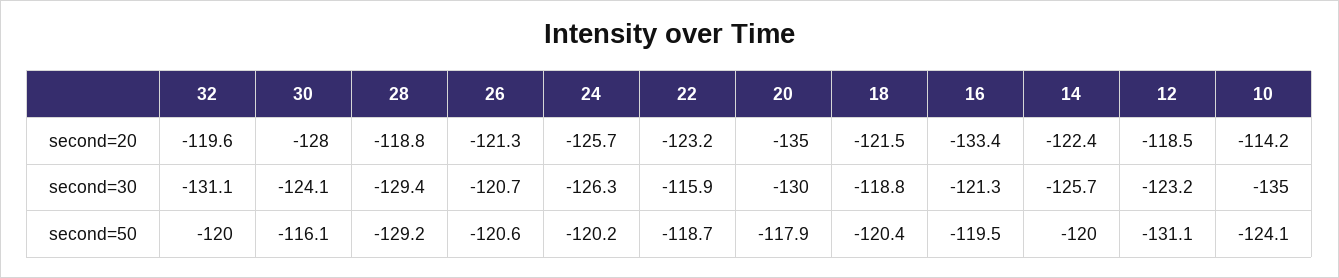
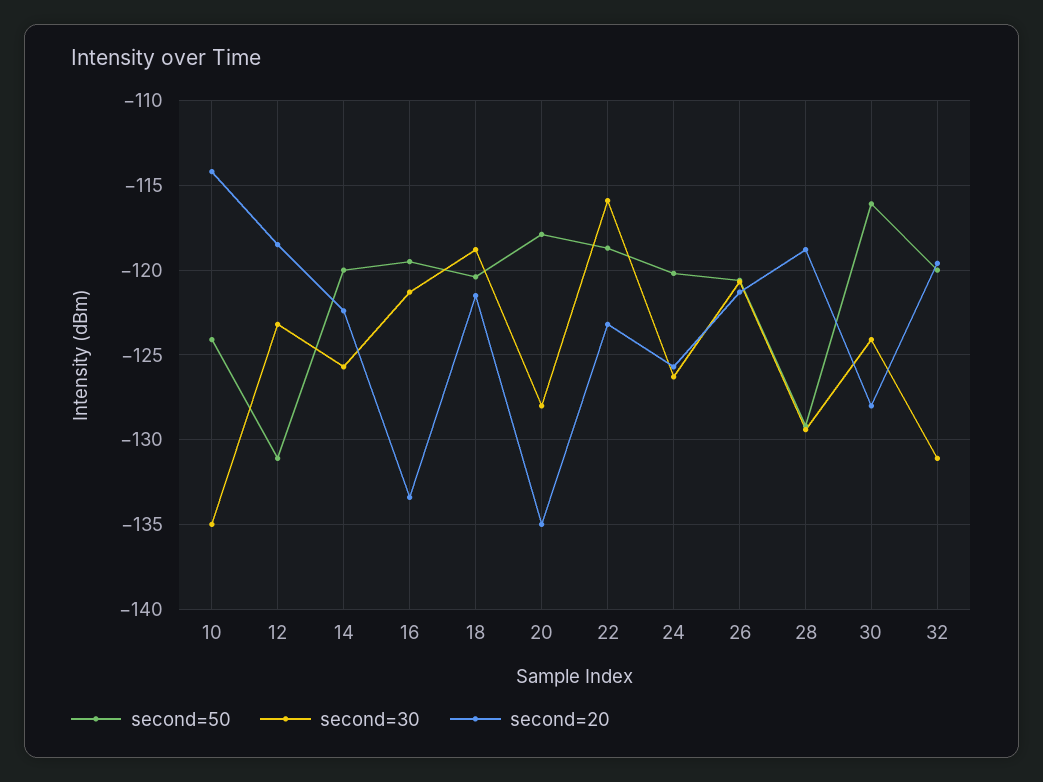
  {
    "second=20": {
      "32": -119.6,
      "30": -128,
      "28": -118.8,
      "26": -121.3,
      "24": -125.7,
      "22": -123.2,
      "20": -135,
      "18": -121.5,
      "16": -133.4,
      "14": -122.4,
      "12": -118.5,
      "10": -114.2
    },
    "second=30": {
      "32": -131.1,
      "30": -124.1,
      "28": -129.4,
      "26": -120.7,
      "24": -126.3,
      "22": -115.9,
-     "20": -130,
+     "20": -128,
      "18": -118.8,
      "16": -121.3,
      "14": -125.7,
      "12": -123.2,
      "10": -135
    },
    "second=50": {
      "32": -120,
      "30": -116.1,
      "28": -129.2,
      "26": -120.6,
      "24": -120.2,
      "22": -118.7,
      "20": -117.9,
      "18": -120.4,
      "16": -119.5,
      "14": -120,
      "12": -131.1,
      "10": -124.1
    }
  }

